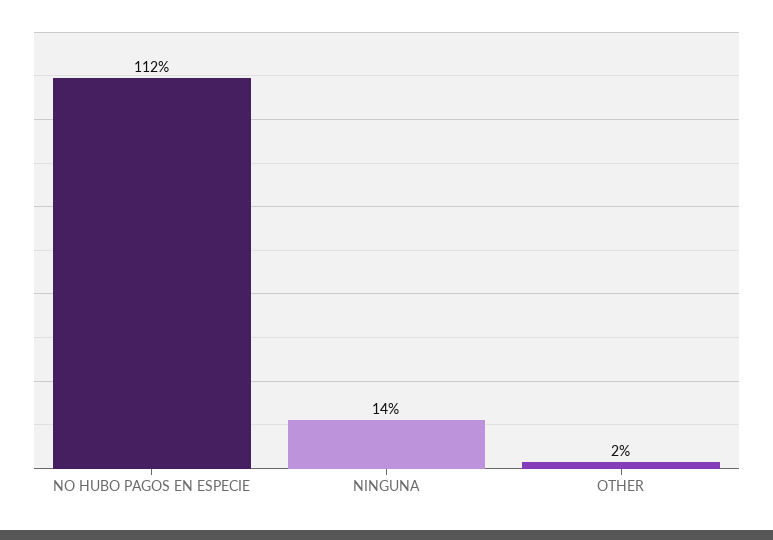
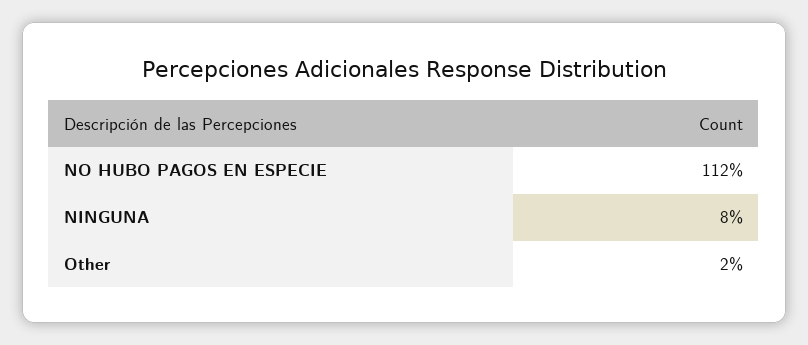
  {
    "NO HUBO PAGOS EN ESPECIE": 112,
-   "NINGUNA": 14,
+   "NINGUNA": 8,
    "OTHER": 2
  }

